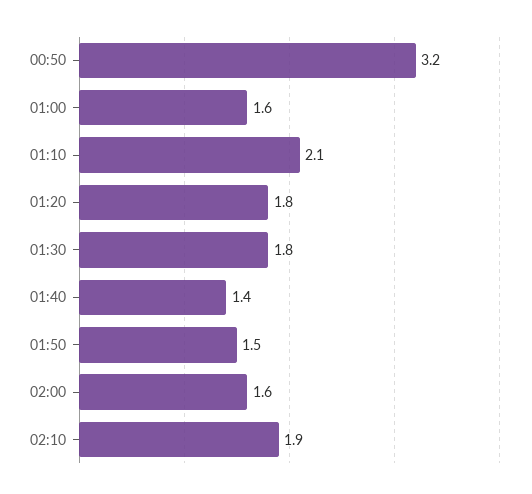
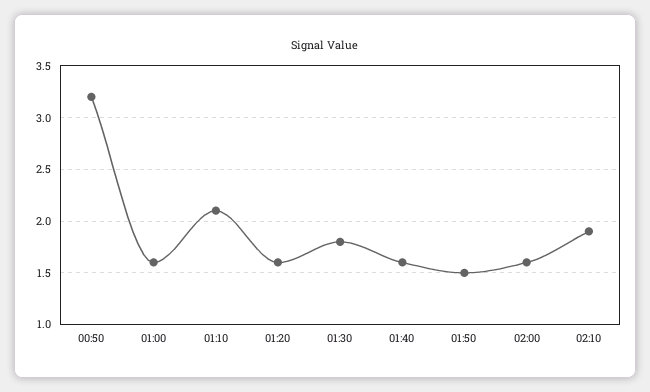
  {
    "00:50": 3.2,
    "01:00": 1.6,
    "01:10": 2.1,
-   "01:20": 1.8,
+   "01:20": 1.6,
    "01:30": 1.8,
-   "01:40": 1.4,
+   "01:40": 1.6,
    "01:50": 1.5,
    "02:00": 1.6,
    "02:10": 1.9
  }

